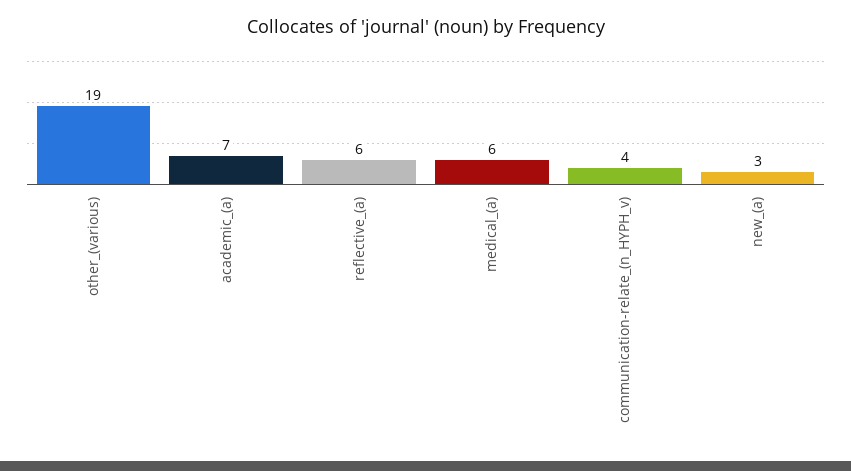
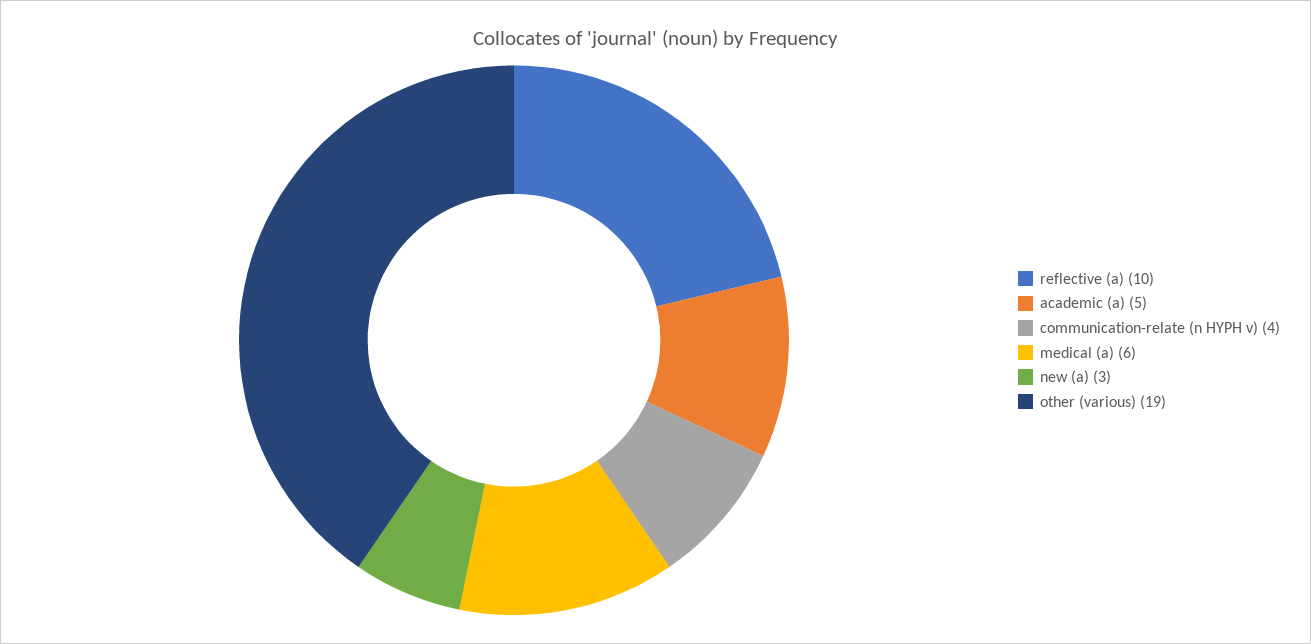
  {
    "other_(various)": 19,
-   "academic_(a)": 7,
+   "academic_(a)": 5,
-   "reflective_(a)": 6,
+   "reflective_(a)": 10,
    "medical_(a)": 6,
    "communication-relate_(n_HYPH_v)": 4,
    "new_(a)": 3
  }

